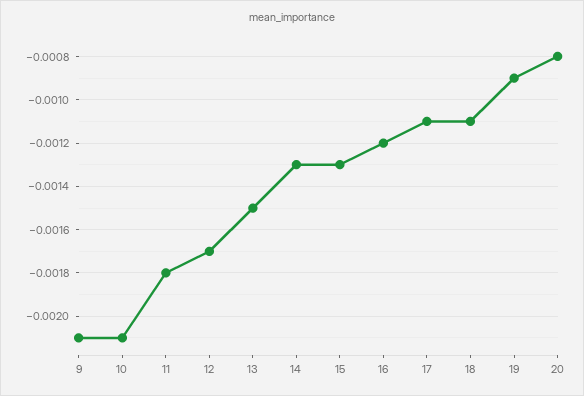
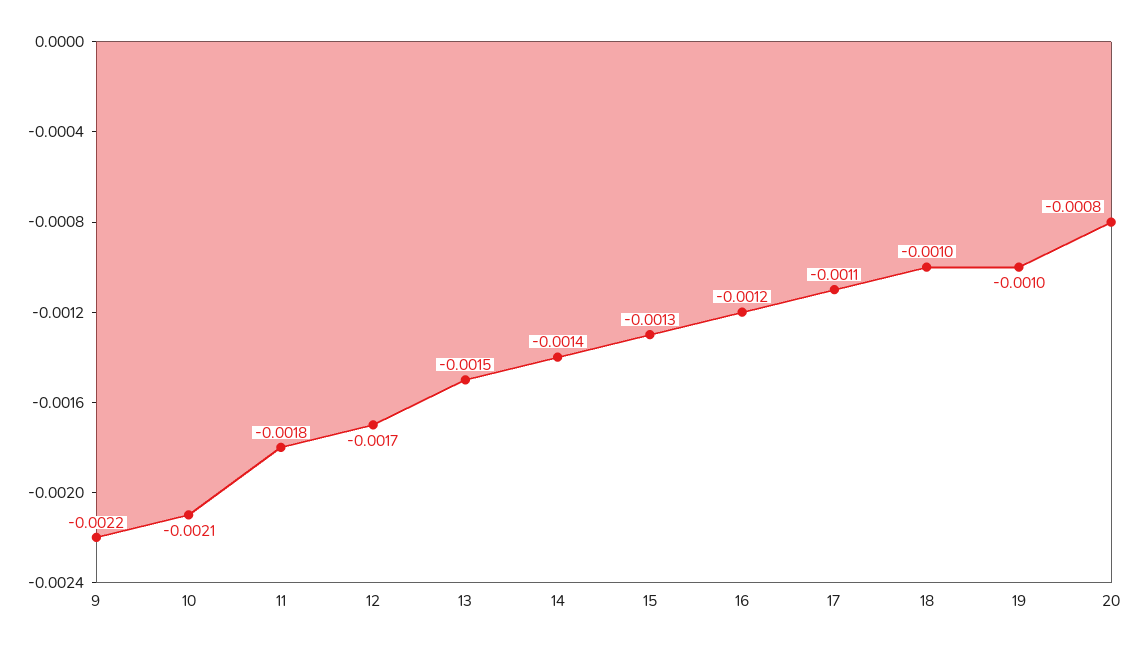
  {
-   "9": -0.0021,
+   "9": -0.0022,
    "10": -0.0021,
    "11": -0.0018,
    "12": -0.0017,
    "13": -0.0015,
-   "14": -0.0013,
+   "14": -0.0014,
    "15": -0.0013,
    "16": -0.0012,
    "17": -0.0011,
-   "18": -0.0011,
+   "18": -0.001,
-   "19": -0.0009,
+   "19": -0.001,
    "20": -0.0008
  }

